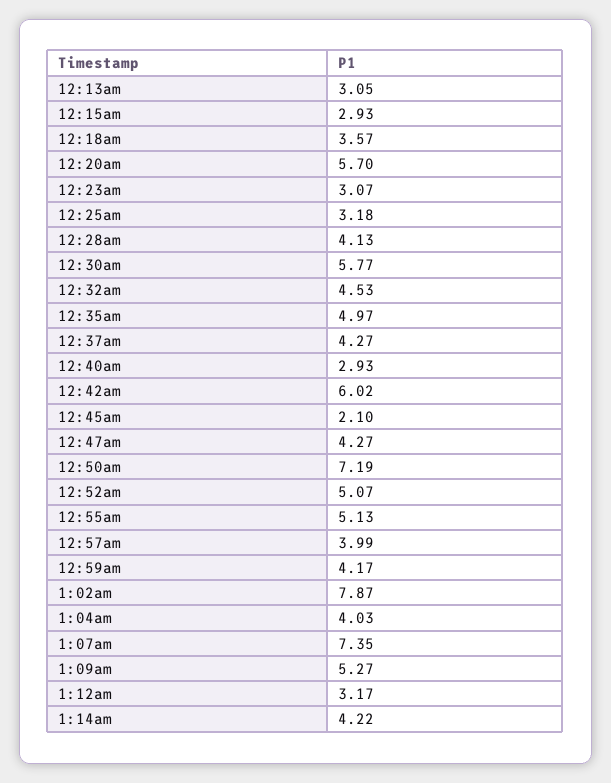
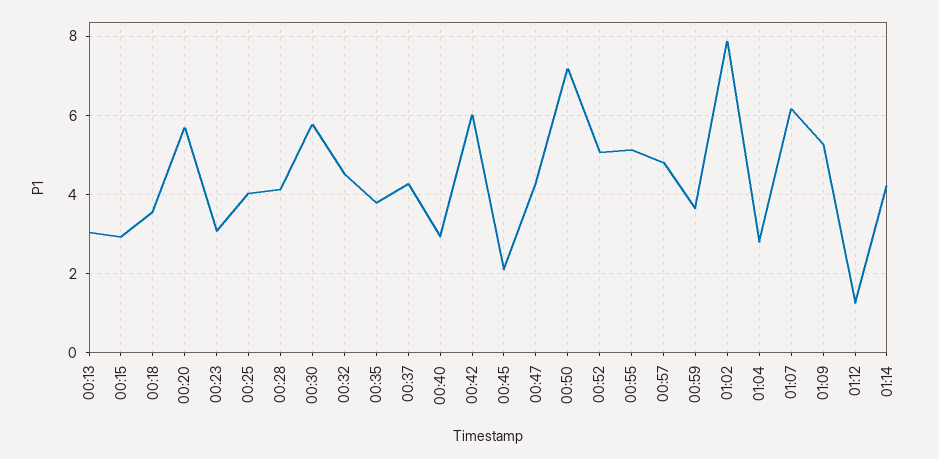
  {
    "12:13am": 3.05,
    "12:15am": 2.93,
    "12:18am": 3.57,
    "12:20am": 5.7,
    "12:23am": 3.07,
-   "12:25am": 3.18,
+   "12:25am": 4,
    "12:28am": 4.13,
    "12:30am": 5.77,
    "12:32am": 4.53,
-   "12:35am": 4.97,
+   "12:35am": 3.8,
    "12:37am": 4.27,
    "12:40am": 2.93,
    "12:42am": 6.02,
    "12:45am": 2.1,
    "12:47am": 4.27,
    "12:50am": 7.19,
    "12:52am": 5.07,
    "12:55am": 5.13,
-   "12:57am": 3.99,
+   "12:57am": 4.8,
-   "12:59am": 4.17,
+   "12:59am": 3.6,
    "1:02am": 7.87,
-   "1:04am": 4.03,
+   "1:04am": 2.8,
-   "1:07am": 7.35,
+   "1:07am": 6.2,
    "1:09am": 5.27,
-   "1:12am": 3.17,
+   "1:12am": 1.2,
    "1:14am": 4.22
  }

